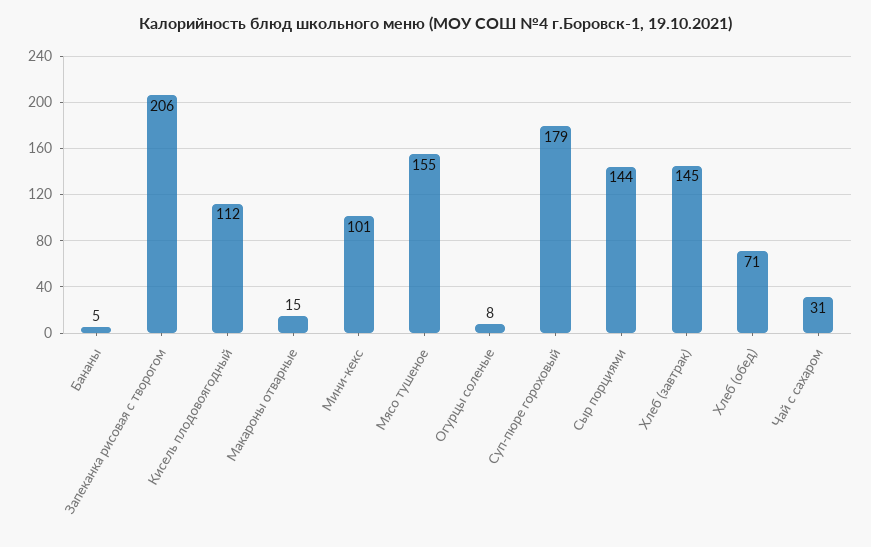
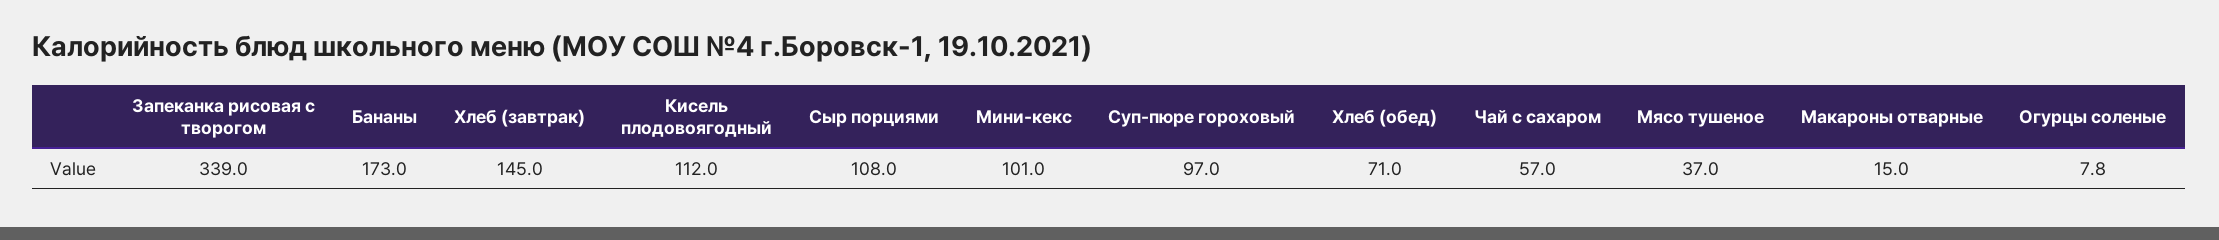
  {
-   "Бананы": 5,
+   "Бананы": 173,
-   "Запеканка рисовая с творогом": 206,
+   "Запеканка рисовая с творогом": 339,
    "Кисель плодовоягодный": 112,
    "Макароны отварные": 15,
    "Мини-кекс": 101,
-   "Мясо тушеное": 155,
+   "Мясо тушеное": 37,
    "Огурцы соленые": 7.8,
-   "Суп-пюре гороховый": 179,
+   "Суп-пюре гороховый": 97,
-   "Сыр порциями": 144,
+   "Сыр порциями": 108,
    "Хлеб (завтрак)": 145,
    "Хлеб (обед)": 71,
-   "Чай с сахаром": 31
+   "Чай с сахаром": 57
  }

